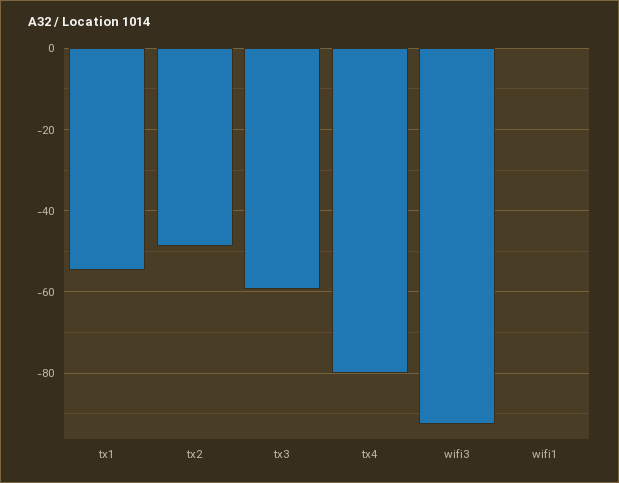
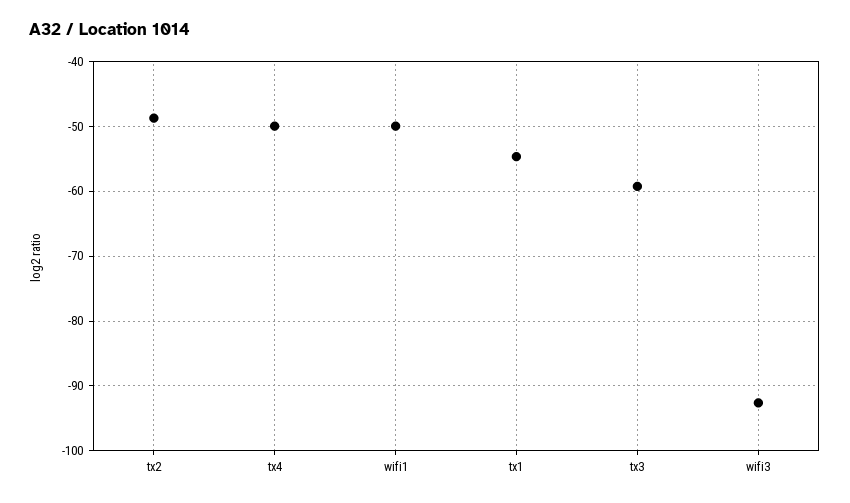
  {
    "tx1": -55,
    "tx2": -49,
    "tx3": -59,
-   "tx4": -80,
+   "tx4": -50,
    "wifi3": -93,
-   "wifi1": 0
+   "wifi1": -50
  }

